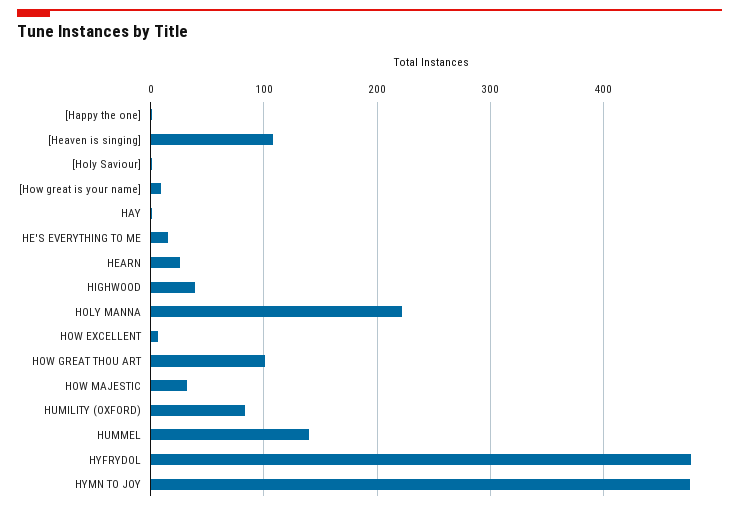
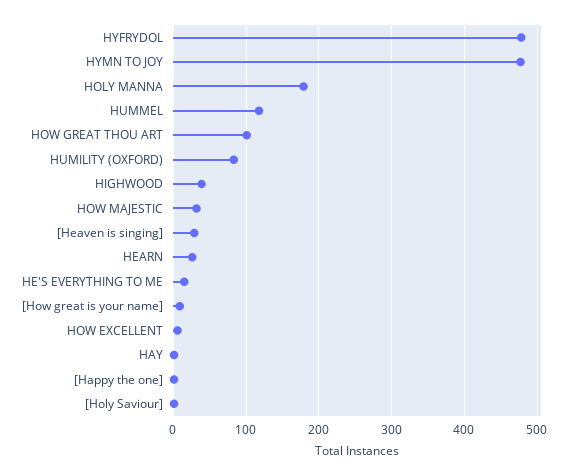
  {
    "[Happy the one]": 0,
-   "[Heaven is singing]": 110,
+   "[Heaven is singing]": 30,
    "[Holy Saviour]": 0,
    "[How great is your name]": 10,
    "HAY": 0,
    "HE'S EVERYTHING TO ME": 20,
    "HEARN": 30,
    "HIGHWOOD": 40,
-   "HOLY MANNA": 220,
+   "HOLY MANNA": 180,
    "HOW EXCELLENT": 10,
    "HOW GREAT THOU ART": 100,
    "HOW MAJESTIC": 30,
    "HUMILITY (OXFORD)": 80,
-   "HUMMEL": 140,
+   "HUMMEL": 120,
    "HYFRYDOL": 480,
    "HYMN TO JOY": 480
  }

